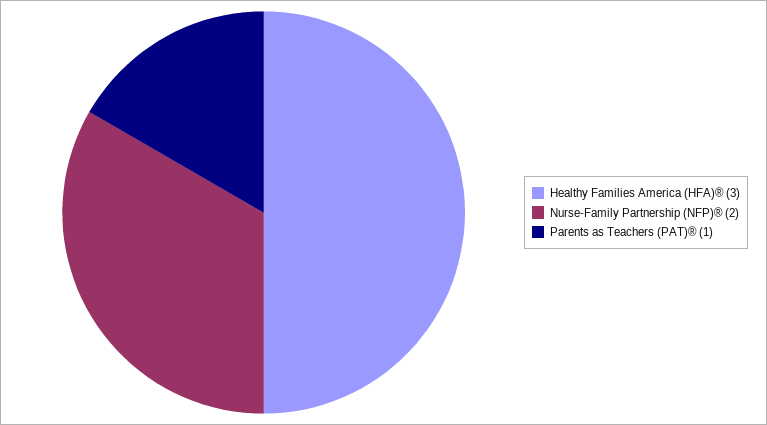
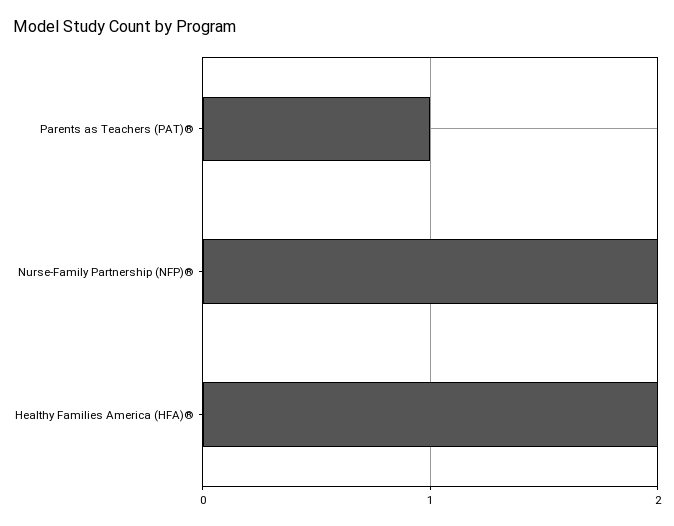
  {
-   "Healthy Families America (HFA)®": 3,
+   "Healthy Families America (HFA)®": 2,
    "Nurse-Family Partnership (NFP)®": 2,
    "Parents as Teachers (PAT)®": 1
  }

